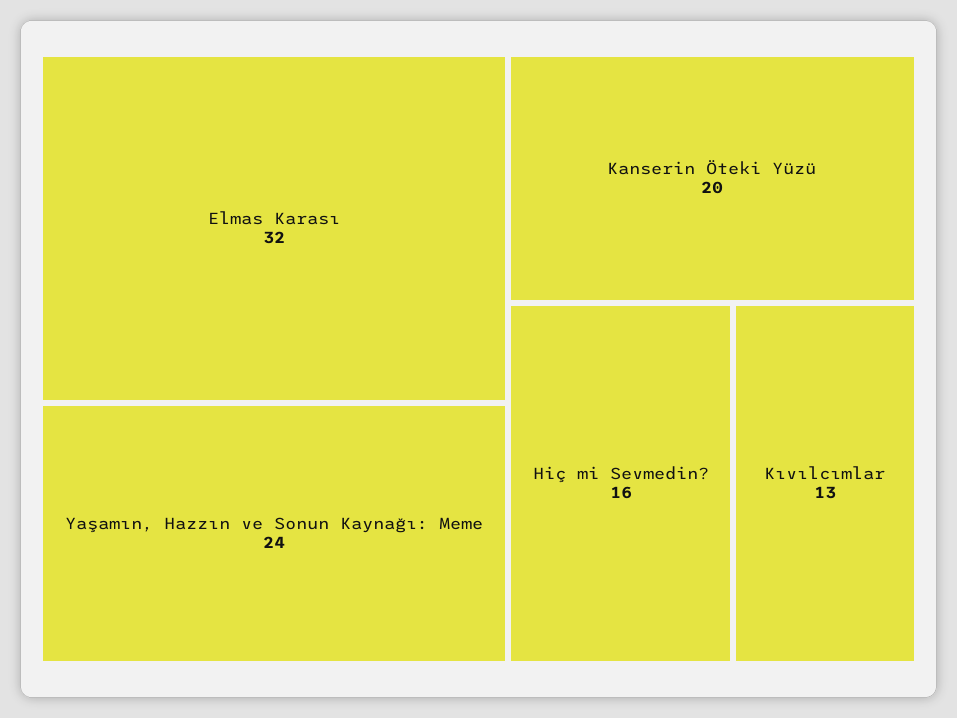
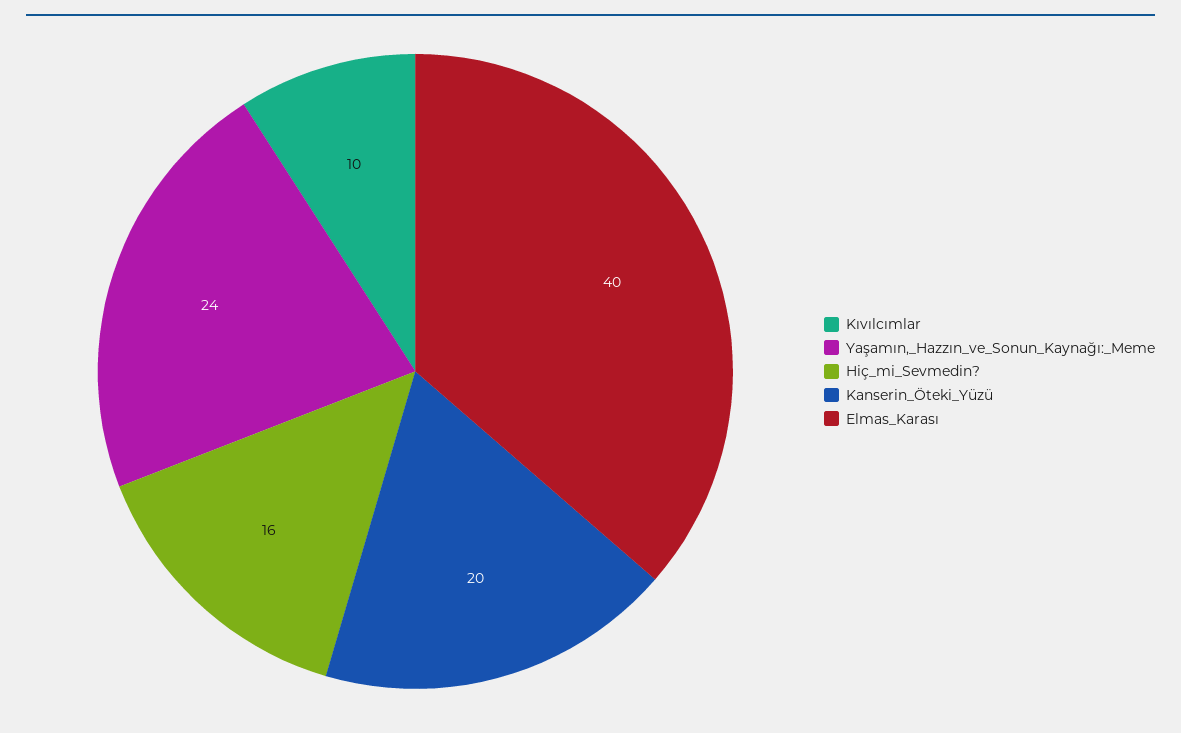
  {
-   "Elmas Karası": 32,
+   "Elmas Karası": 40,
    "Yaşamın, Hazzın ve Sonun Kaynağı: Meme": 24,
    "Kanserin Öteki Yüzü": 20,
    "Hiç mi Sevmedin?": 16,
-   "Kıvılcımlar": 13
+   "Kıvılcımlar": 10
  }

